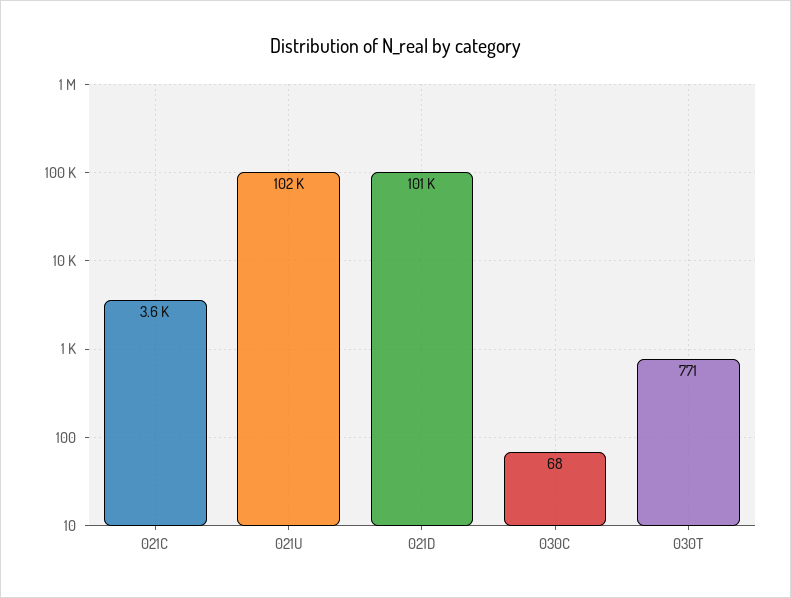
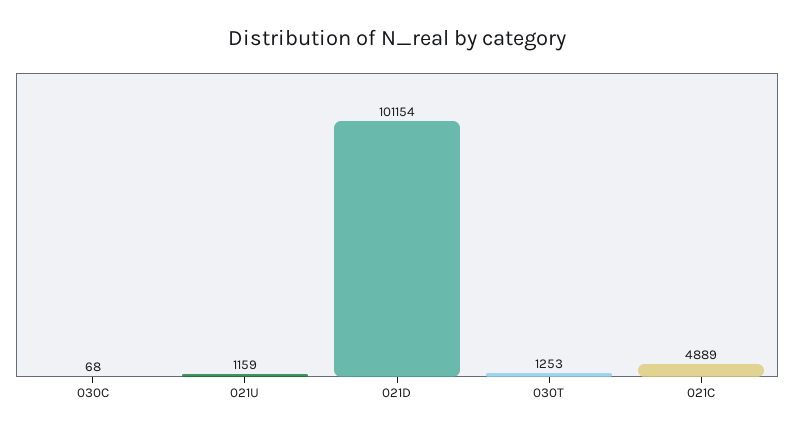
  {
-   "021C": 3600,
+   "021C": 4889,
-   "021U": 102000,
+   "021U": 1159,
    "021D": 101154,
    "030C": 68,
-   "030T": 771
+   "030T": 1253
  }

